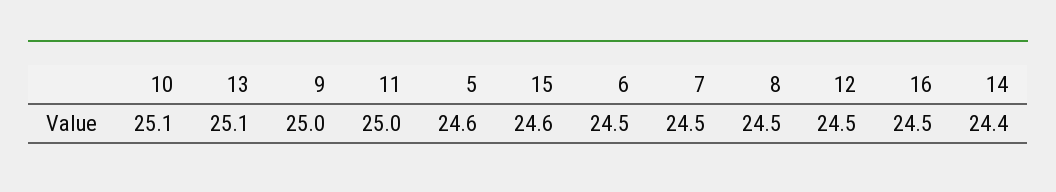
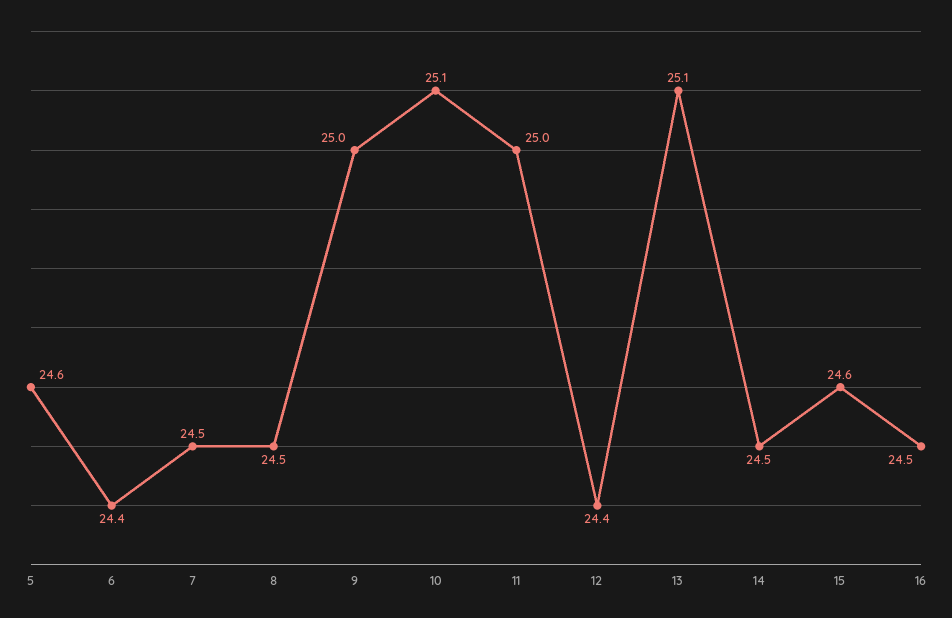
  {
    "10": 25.1,
    "13": 25.1,
    "9": 25,
    "11": 25,
    "5": 24.6,
    "15": 24.6,
-   "6": 24.5,
+   "6": 24.4,
    "7": 24.5,
    "8": 24.5,
-   "12": 24.5,
+   "12": 24.4,
    "16": 24.5,
-   "14": 24.4
+   "14": 24.5
  }

